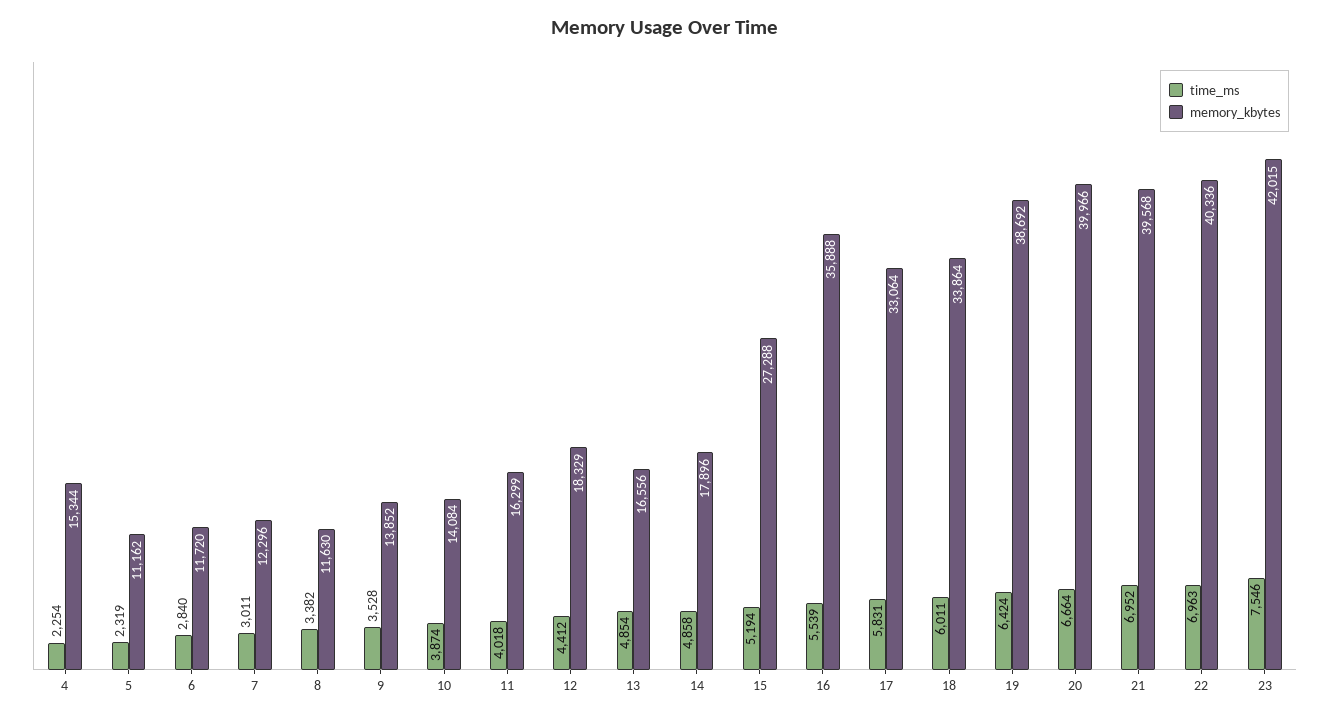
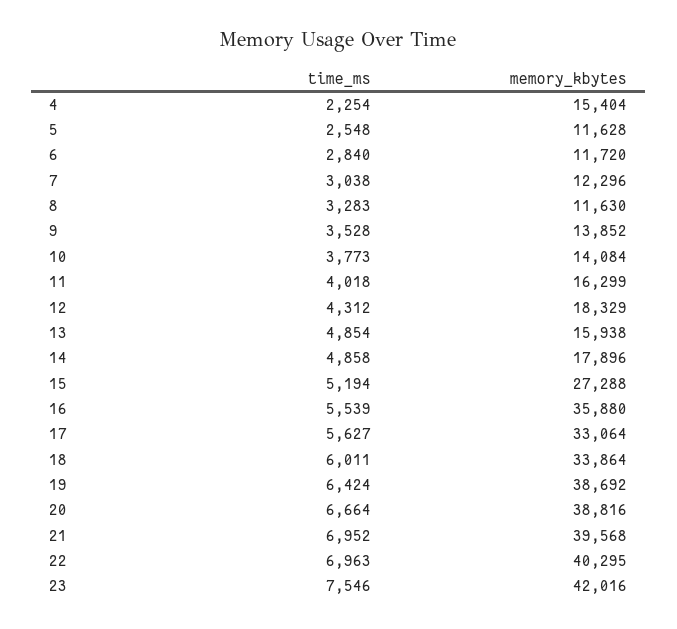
  {
    "time_ms": {
      "4": 2254,
-     "5": 2319,
+     "5": 2548,
      "6": 2840,
-     "7": 3011,
+     "7": 3038,
-     "8": 3382,
+     "8": 3283,
      "9": 3528,
-     "10": 3874,
+     "10": 3773,
      "11": 4018,
-     "12": 4412,
+     "12": 4312,
      "13": 4854,
      "14": 4858,
      "15": 5194,
      "16": 5539,
-     "17": 5831,
+     "17": 5627,
      "18": 6011,
      "19": 6424,
      "20": 6664,
      "21": 6952,
      "22": 6963,
      "23": 7546
    },
    "memory_kbytes": {
-     "4": 15344,
+     "4": 15404,
-     "5": 11162,
+     "5": 11628,
      "6": 11720,
      "7": 12296,
      "8": 11630,
      "9": 13852,
      "10": 14084,
      "11": 16299,
      "12": 18329,
-     "13": 16556,
+     "13": 15938,
      "14": 17896,
      "15": 27288,
-     "16": 35888,
+     "16": 35880,
      "17": 33064,
      "18": 33864,
      "19": 38692,
-     "20": 39966,
+     "20": 38816,
      "21": 39568,
-     "22": 40336,
+     "22": 40295,
-     "23": 42015
+     "23": 42016
    }
  }

